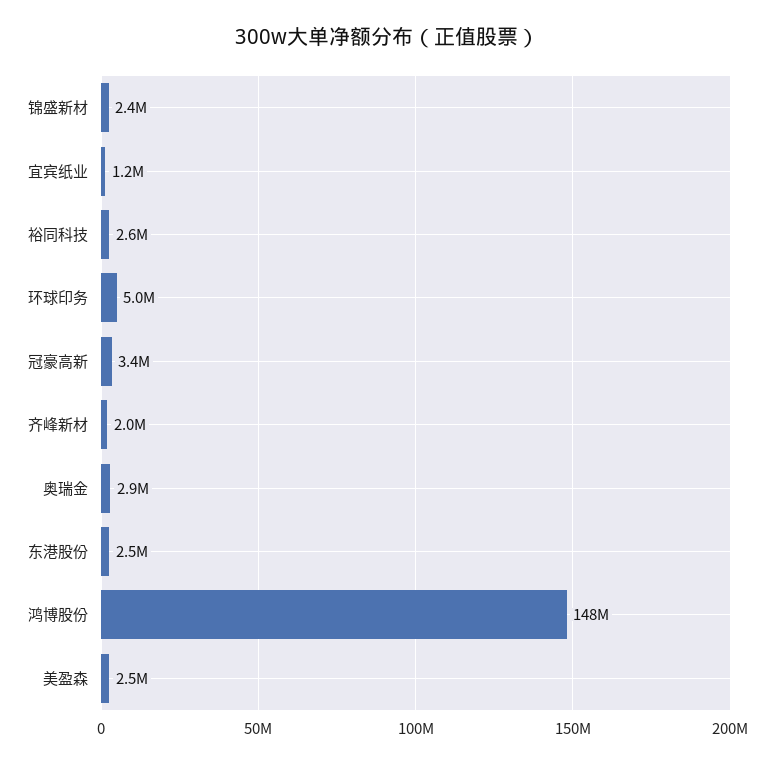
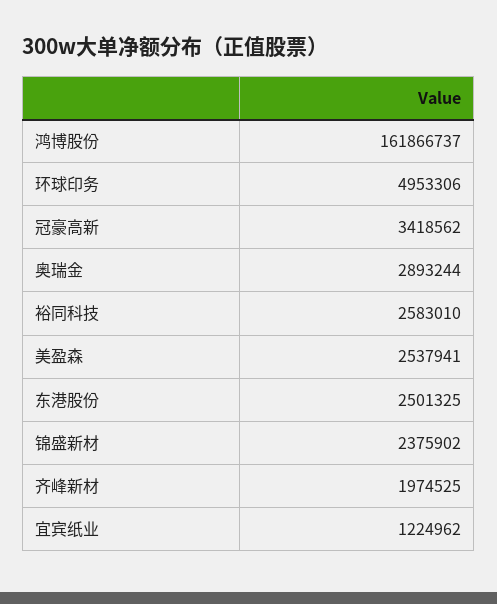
  {
    "锦盛新材": 2375902,
    "宜宾纸业": 1224962,
    "裕同科技": 2583010,
    "环球印务": 4953306,
    "冠豪高新": 3418562,
    "齐峰新材": 1974525,
    "奥瑞金": 2893244,
    "东港股份": 2501325,
-   "鸿博股份": 148000000,
+   "鸿博股份": 161866737,
    "美盈森": 2537941
  }

